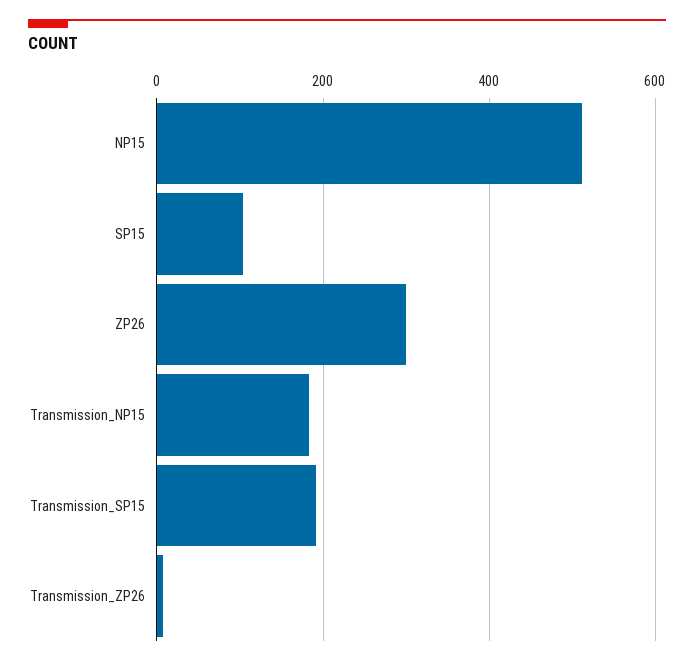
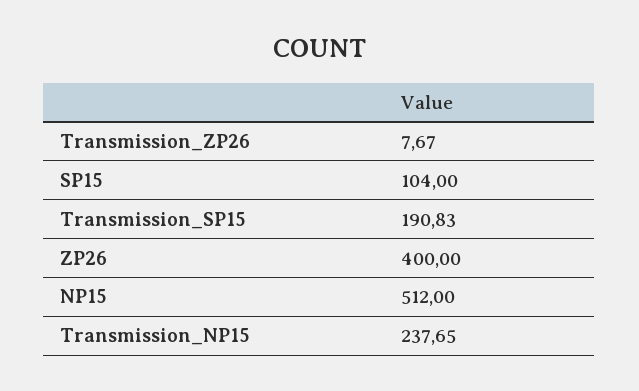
  {
    "NP15": 512,
    "SP15": 104,
-   "ZP26": 300,
+   "ZP26": 400,
-   "Transmission_NP15": 180,
+   "Transmission_NP15": 237.65,
    "Transmission_SP15": 190.83,
    "Transmission_ZP26": 7.67
  }

